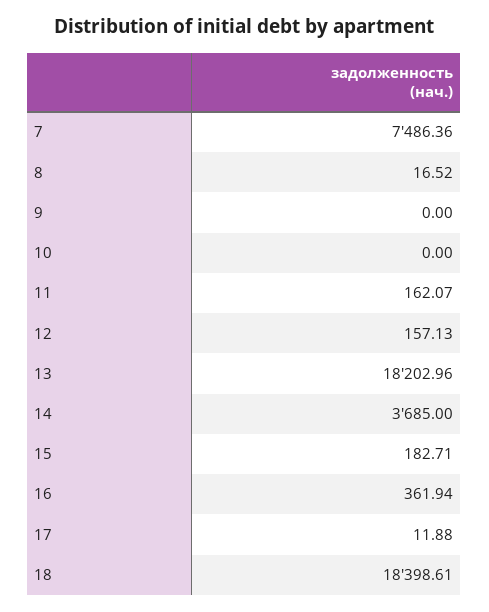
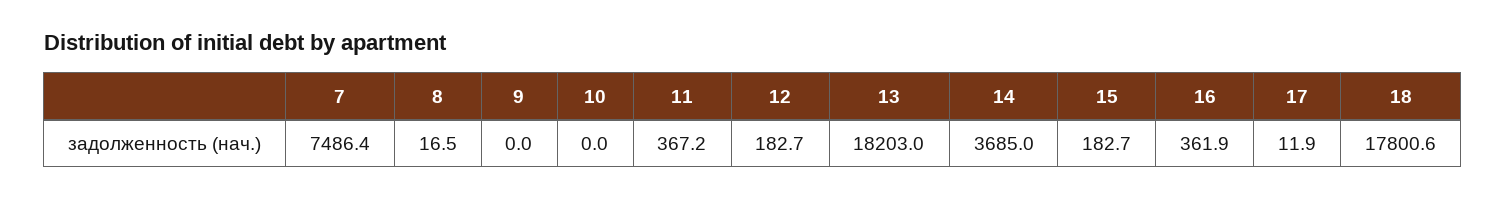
  {
    "7": 7486.36,
    "8": 16.52,
    "9": 0,
    "10": 0,
-   "11": 162.07,
+   "11": 367.2,
-   "12": 157.13,
+   "12": 182.7,
    "13": 18202.96,
    "14": 3685,
    "15": 182.71,
    "16": 361.94,
    "17": 11.88,
-   "18": 18398.61
+   "18": 17800.6
  }

